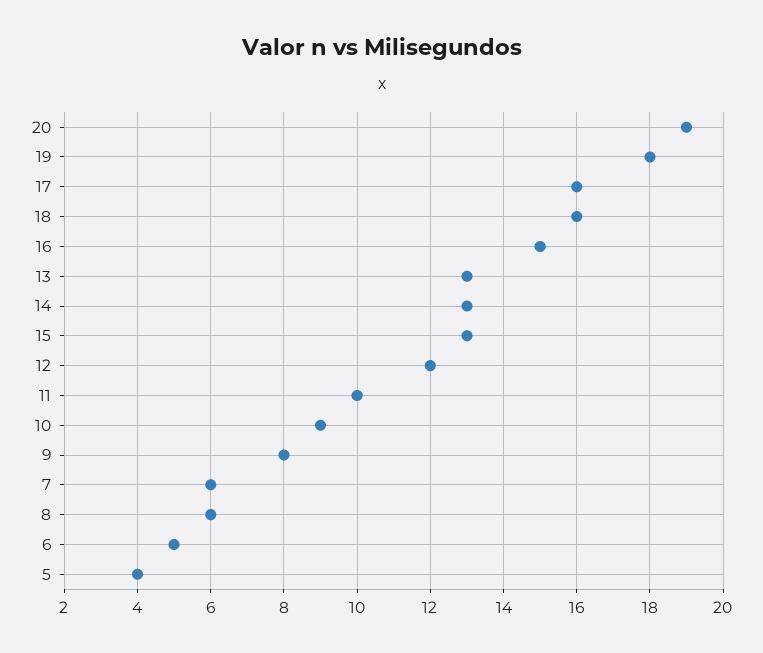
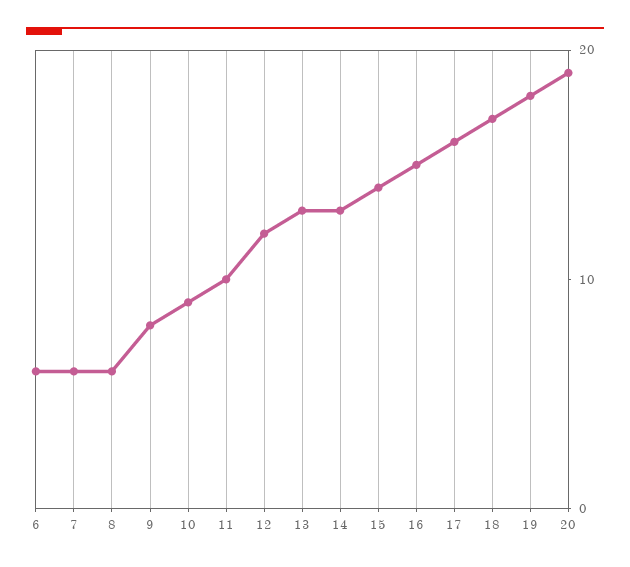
  {
    "20": 19,
    "19": 18,
    "17": 16,
-   "18": 16,
+   "18": 17,
    "16": 15,
    "13": 13,
    "14": 13,
-   "15": 13,
+   "15": 14,
    "12": 12,
    "11": 10,
    "10": 9,
    "9": 8,
    "7": 6,
    "8": 6,
-   "6": 5,
+   "6": 6
-   "5": 4
  }

